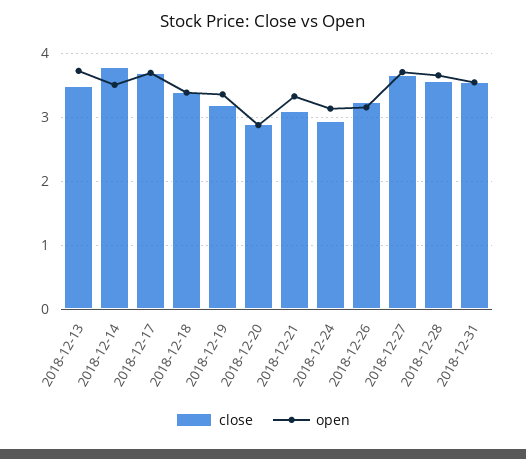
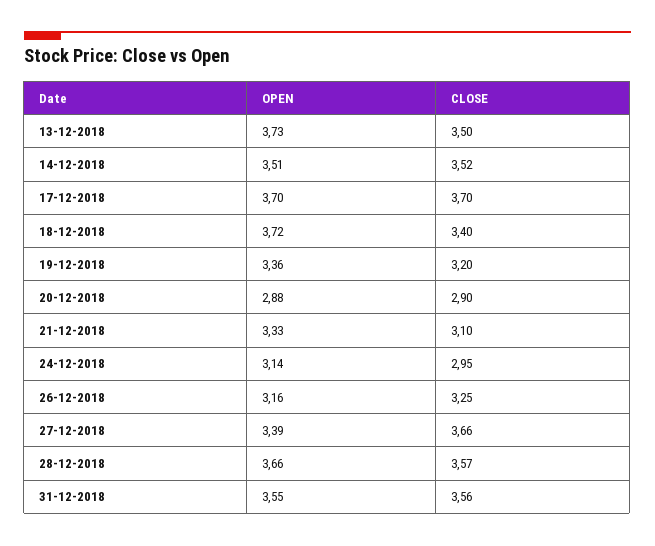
  {
    "close": {
      "2018-12-13": 3.5,
-     "2018-12-14": 3.8,
+     "2018-12-14": 3.52,
      "2018-12-17": 3.7,
      "2018-12-18": 3.4,
      "2018-12-19": 3.2,
      "2018-12-20": 2.9,
      "2018-12-21": 3.1,
      "2018-12-24": 2.95,
      "2018-12-26": 3.25,
      "2018-12-27": 3.66,
      "2018-12-28": 3.57,
      "2018-12-31": 3.56
    },
    "open": {
      "2018-12-13": 3.73,
      "2018-12-14": 3.51,
      "2018-12-17": 3.7,
-     "2018-12-18": 3.4,
+     "2018-12-18": 3.72,
      "2018-12-19": 3.36,
      "2018-12-20": 2.88,
      "2018-12-21": 3.33,
      "2018-12-24": 3.14,
      "2018-12-26": 3.16,
-     "2018-12-27": 3.7,
+     "2018-12-27": 3.39,
      "2018-12-28": 3.66,
      "2018-12-31": 3.55
    }
  }

